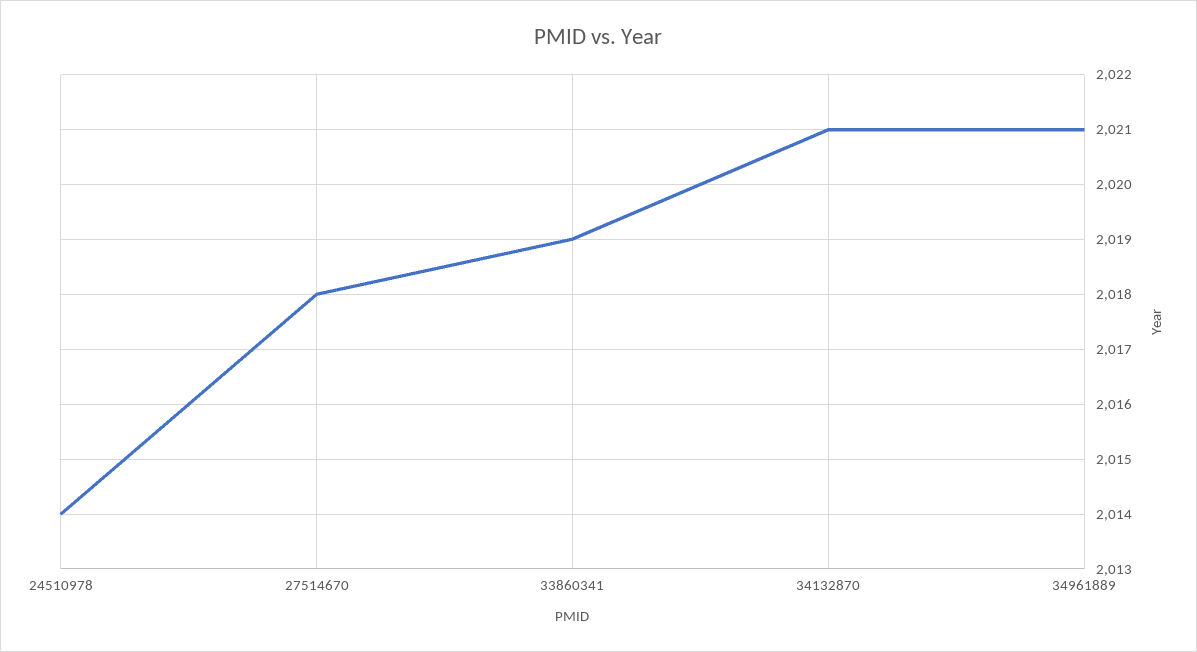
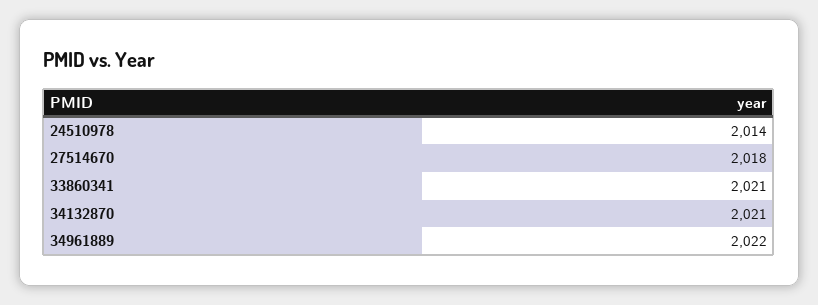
  {
    "24510978": 2014,
    "27514670": 2018,
-   "33860341": 2019,
+   "33860341": 2021,
    "34132870": 2021,
-   "34961889": 2021
+   "34961889": 2022
  }

